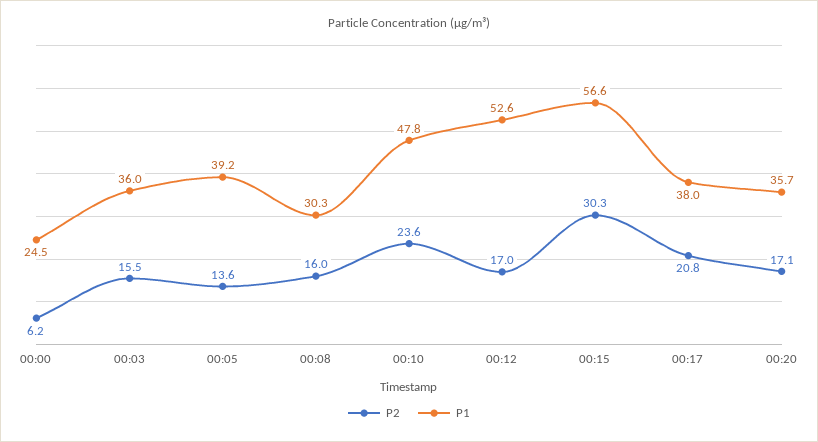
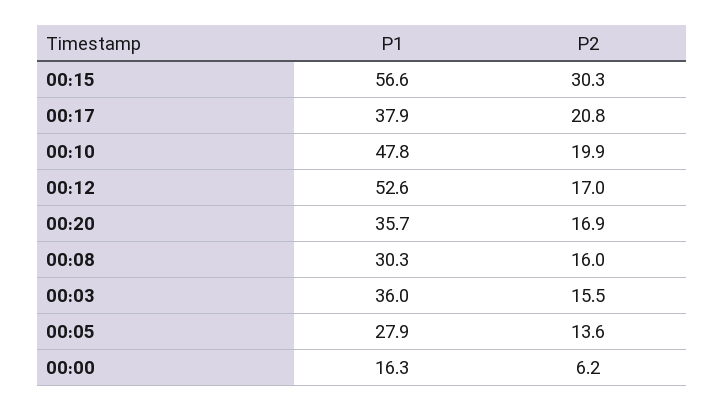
  {
    "P2": {
      "00:00": 6.2,
      "00:03": 15.5,
      "00:05": 13.6,
      "00:08": 16,
-     "00:10": 23.6,
+     "00:10": 19.9,
      "00:12": 17,
      "00:15": 30.3,
      "00:17": 20.8,
-     "00:20": 17.1
+     "00:20": 16.9
    },
    "P1": {
-     "00:00": 24.5,
+     "00:00": 16.3,
      "00:03": 36,
-     "00:05": 39.2,
+     "00:05": 27.9,
      "00:08": 30.3,
      "00:10": 47.8,
      "00:12": 52.6,
      "00:15": 56.6,
-     "00:17": 38,
+     "00:17": 37.9,
      "00:20": 35.7
    }
  }

